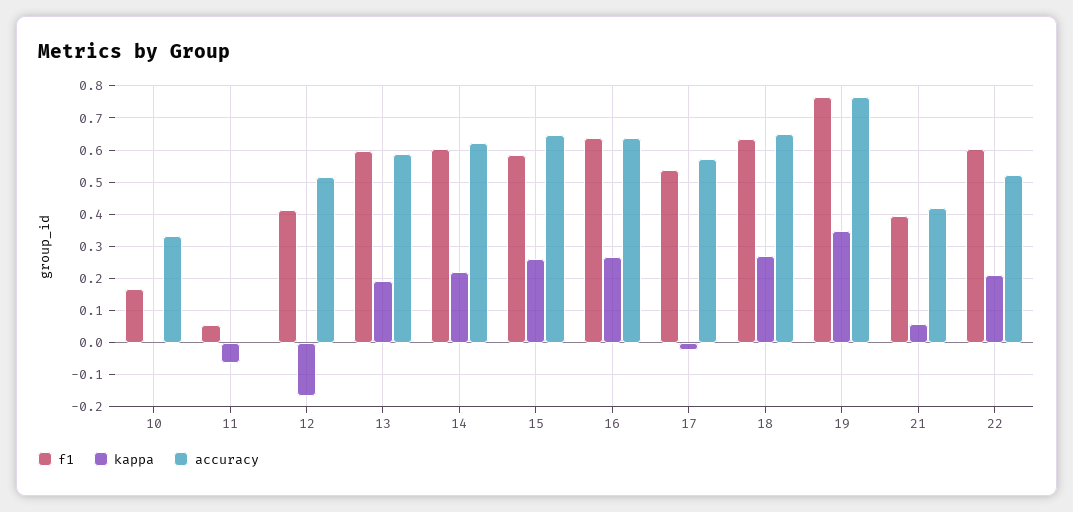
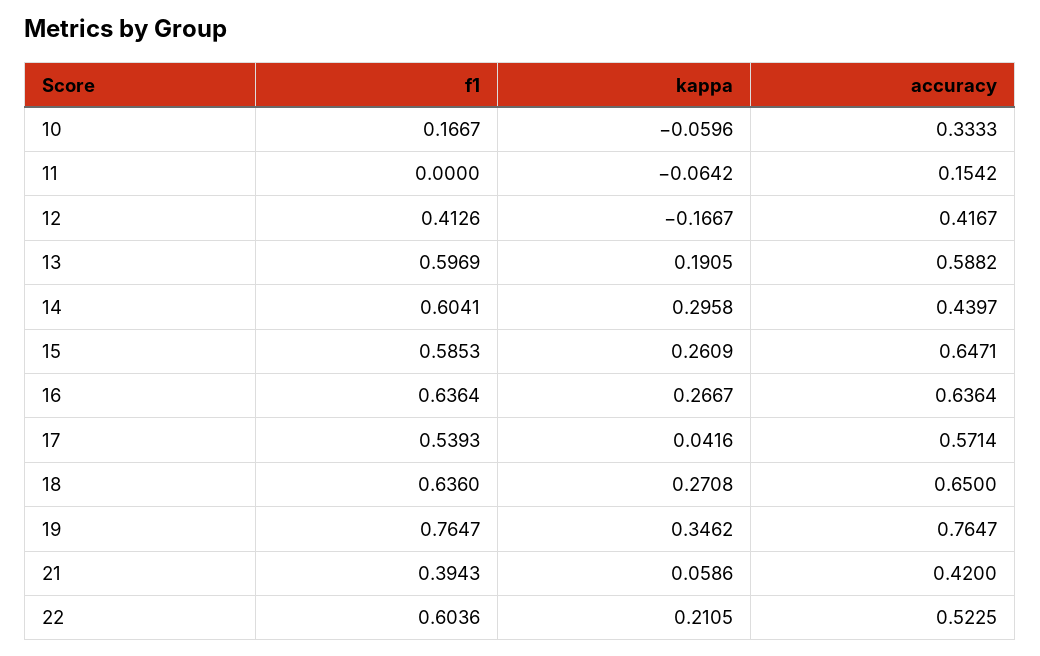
  {
    "f1": {
      "10": 0.1667,
-     "11": 0.06,
+     "11": 0,
      "12": 0.4126,
      "13": 0.5969,
      "14": 0.6041,
      "15": 0.5853,
      "16": 0.6364,
      "17": 0.5393,
      "18": 0.636,
      "19": 0.7647,
      "21": 0.3943,
      "22": 0.6036
    },
    "kappa": {
-     "10": 0,
+     "10": -0.0596,
      "11": -0.0642,
      "12": -0.1667,
      "13": 0.1905,
-     "14": 0.22,
+     "14": 0.2958,
      "15": 0.2609,
      "16": 0.2667,
-     "17": -0.02,
+     "17": 0.0416,
      "18": 0.2708,
      "19": 0.3462,
      "21": 0.0586,
      "22": 0.2105
    },
    "accuracy": {
      "10": 0.3333,
-     "11": 0,
+     "11": 0.1542,
-     "12": 0.52,
+     "12": 0.4167,
      "13": 0.5882,
-     "14": 0.62,
+     "14": 0.4397,
      "15": 0.6471,
      "16": 0.6364,
      "17": 0.5714,
      "18": 0.65,
      "19": 0.7647,
      "21": 0.42,
      "22": 0.5225
    }
  }

